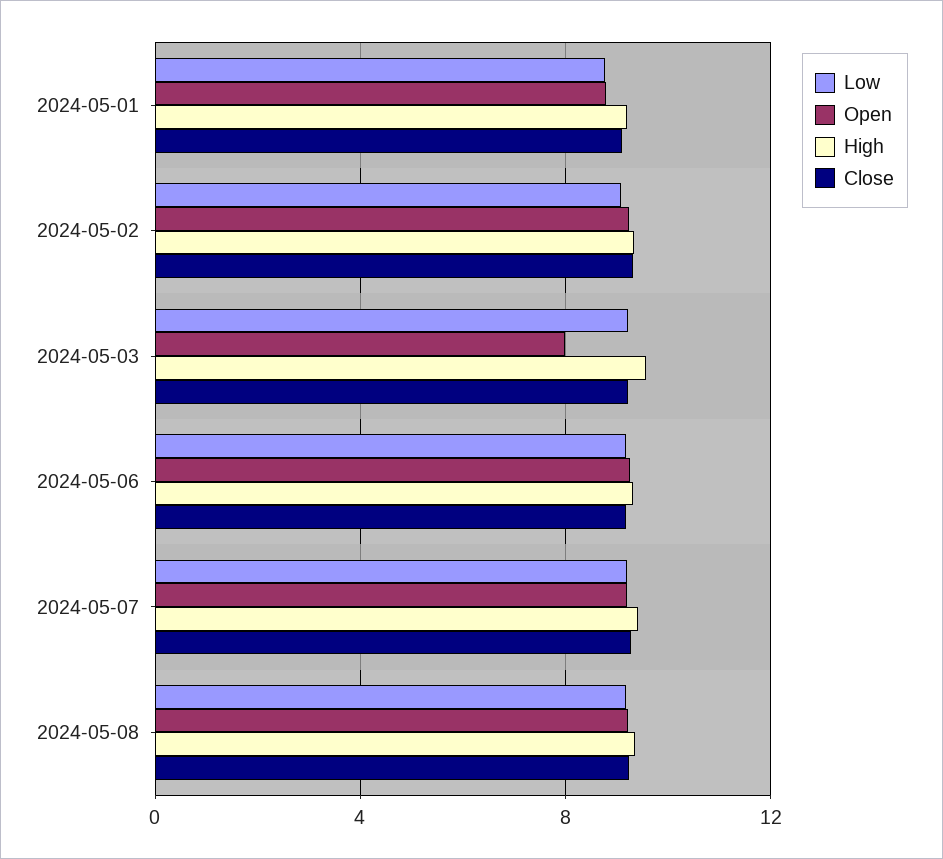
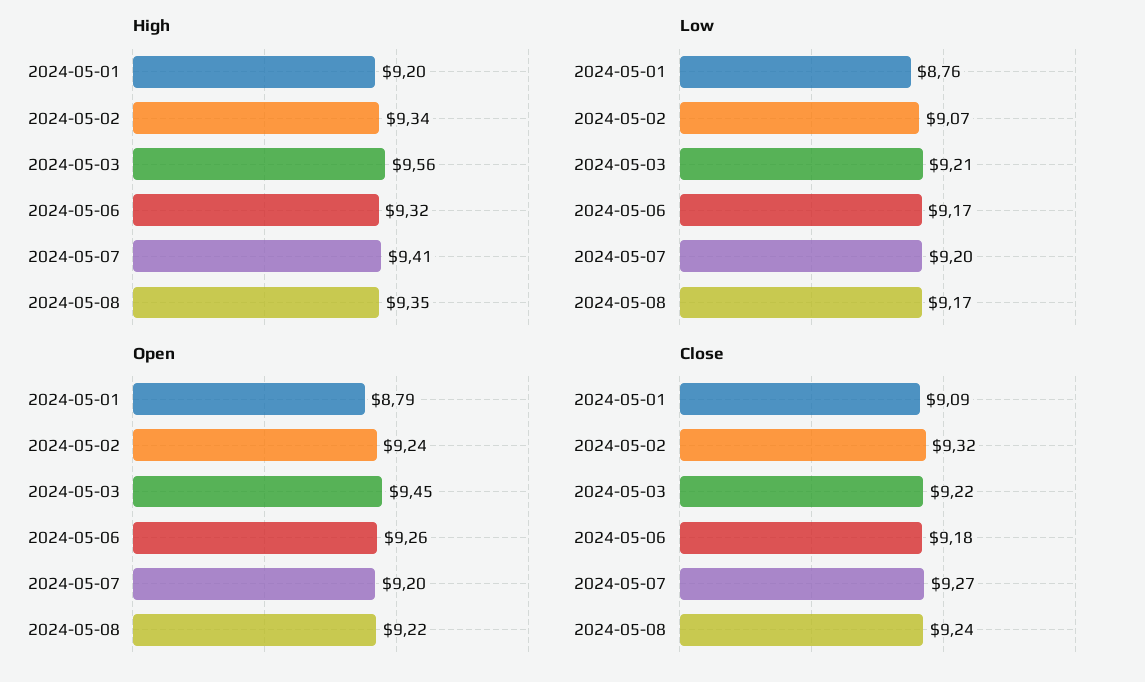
  {
    "Low": {
      "2024-05-01": 8.76,
      "2024-05-02": 9.07,
      "2024-05-03": 9.21,
      "2024-05-06": 9.17,
      "2024-05-07": 9.2,
      "2024-05-08": 9.17
    },
    "Open": {
      "2024-05-01": 8.79,
      "2024-05-02": 9.24,
-     "2024-05-03": 8,
+     "2024-05-03": 9.45,
      "2024-05-06": 9.26,
      "2024-05-07": 9.2,
      "2024-05-08": 9.22
    },
    "High": {
      "2024-05-01": 9.2,
      "2024-05-02": 9.34,
      "2024-05-03": 9.56,
      "2024-05-06": 9.32,
      "2024-05-07": 9.41,
      "2024-05-08": 9.35
    },
    "Close": {
      "2024-05-01": 9.09,
      "2024-05-02": 9.32,
      "2024-05-03": 9.22,
      "2024-05-06": 9.18,
      "2024-05-07": 9.27,
      "2024-05-08": 9.24
    }
  }

